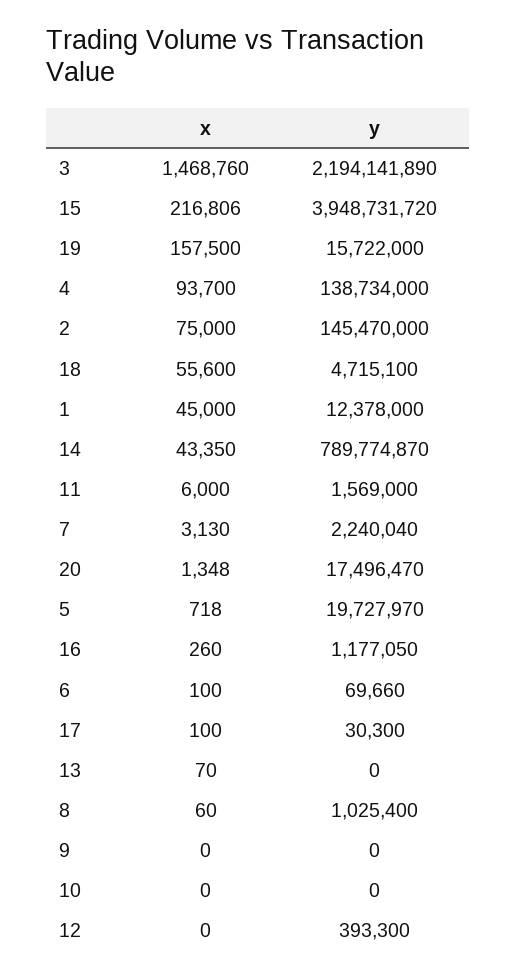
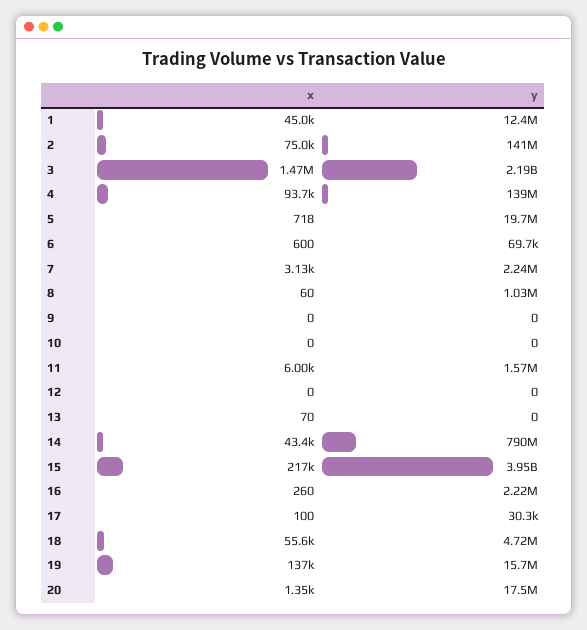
  {
    "x": {
      "3": 1468760,
      "15": 216806,
-     "19": 157500,
+     "19": 137000,
      "4": 93700,
      "2": 75000,
      "18": 55600,
      "1": 45000,
      "14": 43350,
      "11": 6000,
      "7": 3130,
      "20": 1348,
      "5": 718,
      "16": 260,
-     "6": 100,
+     "6": 600,
      "17": 100,
      "13": 70,
      "8": 60,
      "9": 0,
      "10": 0,
      "12": 0
    },
    "y": {
      "3": 2194141890,
      "15": 3948731720,
      "19": 15722000,
      "4": 138734000,
-     "2": 145470000,
+     "2": 141000000,
      "18": 4715100,
      "1": 12378000,
      "14": 789774870,
      "11": 1569000,
      "7": 2240040,
      "20": 17496470,
      "5": 19727970,
-     "16": 1177050,
+     "16": 2220000,
      "6": 69660,
      "17": 30300,
      "13": 0,
      "8": 1025400,
      "9": 0,
      "10": 0,
-     "12": 393300
+     "12": 0
    }
  }

